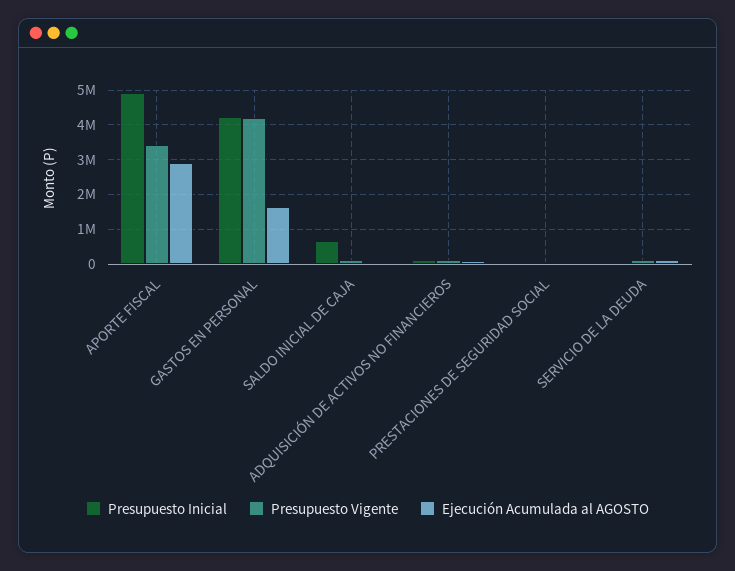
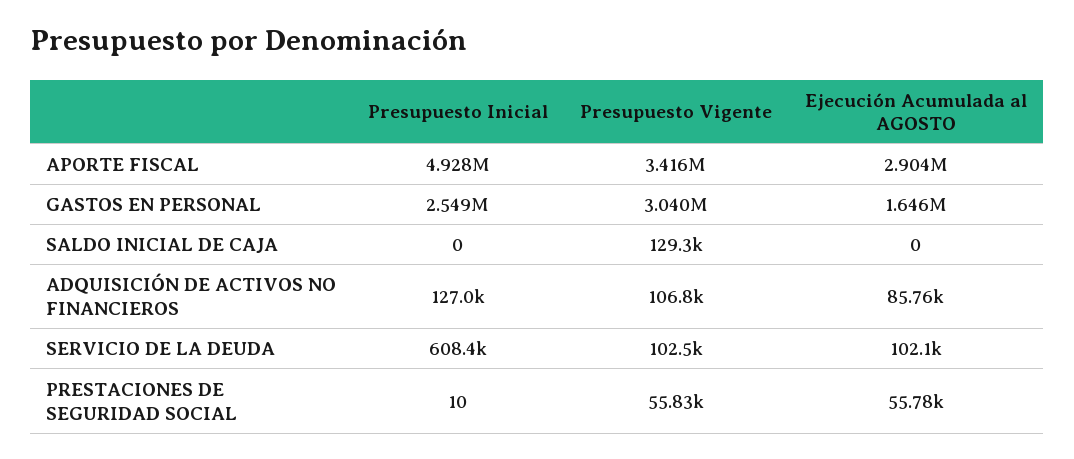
  {
    "Presupuesto Inicial": {
      "APORTE FISCAL": 4928000,
-     "GASTOS EN PERSONAL": 4200000,
+     "GASTOS EN PERSONAL": 2549000,
-     "SALDO INICIAL DE CAJA": 600000,
+     "SALDO INICIAL DE CAJA": 0,
      "ADQUISICIÓN DE ACTIVOS NO FINANCIEROS": 127000,
      "PRESTACIONES DE SEGURIDAD SOCIAL": 10,
-     "SERVICIO DE LA DEUDA": 0
+     "SERVICIO DE LA DEUDA": 608400
    },
    "Presupuesto Vigente": {
      "APORTE FISCAL": 3416000,
-     "GASTOS EN PERSONAL": 4200000,
+     "GASTOS EN PERSONAL": 3040000,
      "SALDO INICIAL DE CAJA": 129300,
      "ADQUISICIÓN DE ACTIVOS NO FINANCIEROS": 106800,
      "PRESTACIONES DE SEGURIDAD SOCIAL": 55830,
      "SERVICIO DE LA DEUDA": 102500
    },
    "Ejecución Acumulada al AGOSTO": {
      "APORTE FISCAL": 2904000,
      "GASTOS EN PERSONAL": 1646000,
      "SALDO INICIAL DE CAJA": 0,
      "ADQUISICIÓN DE ACTIVOS NO FINANCIEROS": 85760,
      "PRESTACIONES DE SEGURIDAD SOCIAL": 55780,
      "SERVICIO DE LA DEUDA": 102100
    }
  }

